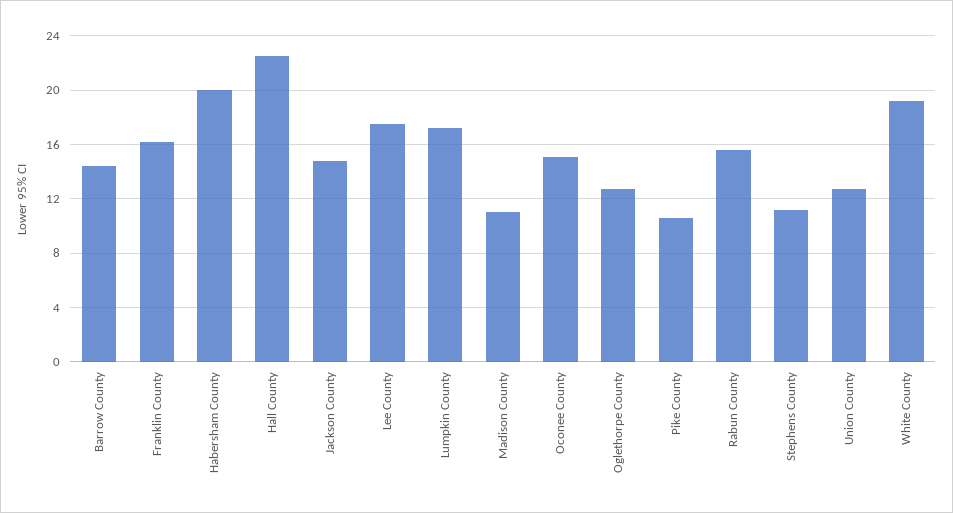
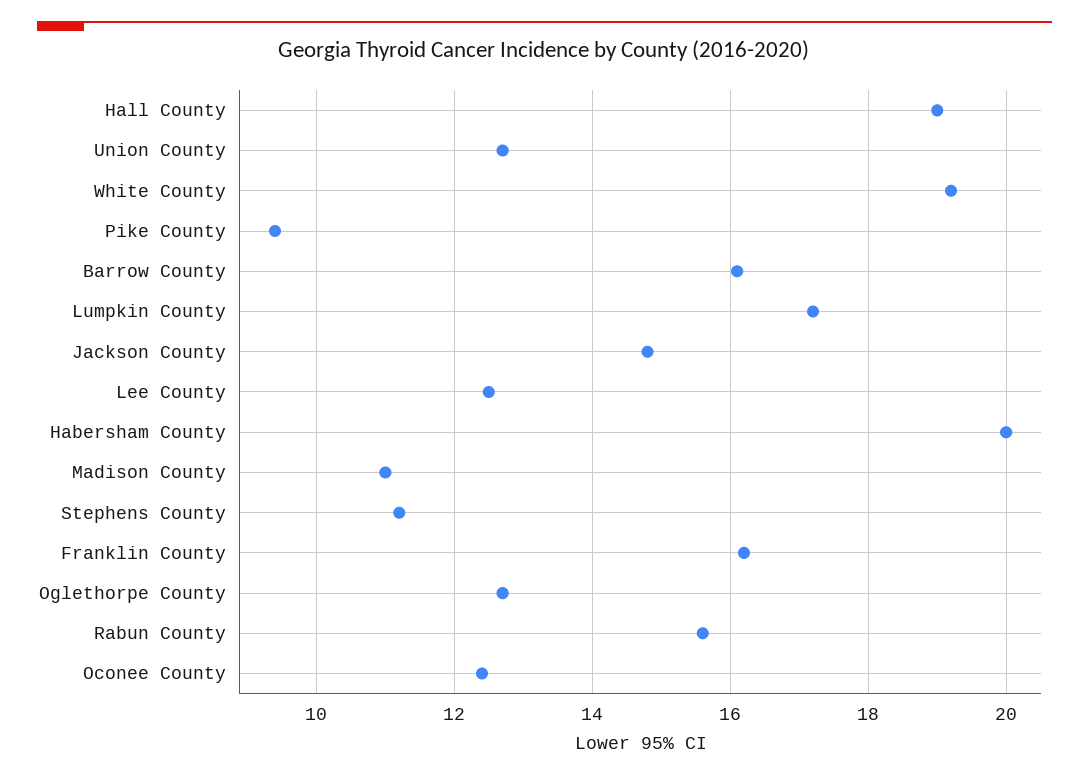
  {
-   "Barrow County": 14.5,
+   "Barrow County": 16,
    "Franklin County": 16,
    "Habersham County": 20,
-   "Hall County": 22.5,
+   "Hall County": 19,
    "Jackson County": 15,
-   "Lee County": 17.5,
+   "Lee County": 12.5,
    "Lumpkin County": 17,
    "Madison County": 11,
-   "Oconee County": 15,
+   "Oconee County": 12.5,
    "Oglethorpe County": 12.5,
-   "Pike County": 10.5,
+   "Pike County": 9.5,
    "Rabun County": 15.5,
    "Stephens County": 11,
    "Union County": 12.5,
    "White County": 19
  }

